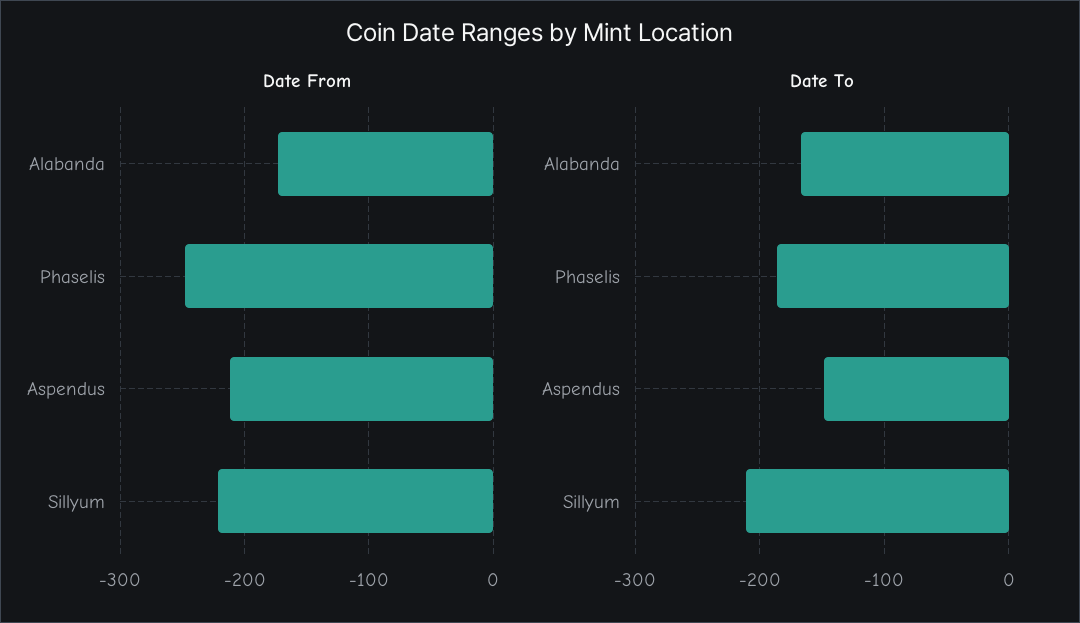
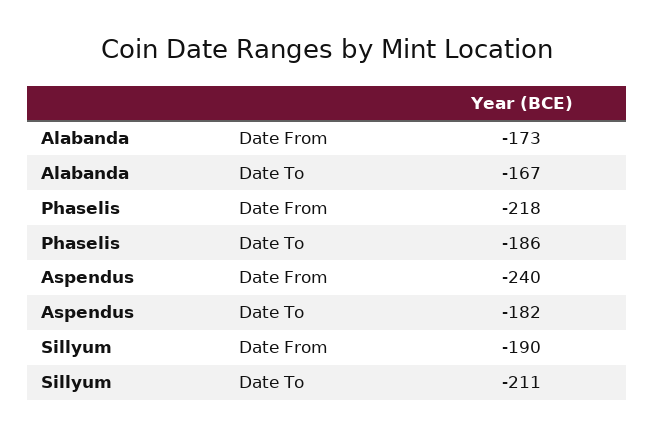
  {
    "Date From": {
      "Alabanda": -173,
-     "Phaselis": -250,
+     "Phaselis": -218,
-     "Aspendus": -210,
+     "Aspendus": -240,
-     "Sillyum": -220
+     "Sillyum": -190
    },
    "Date To": {
      "Alabanda": -167,
      "Phaselis": -186,
-     "Aspendus": -150,
+     "Aspendus": -182,
      "Sillyum": -211
    }
  }

